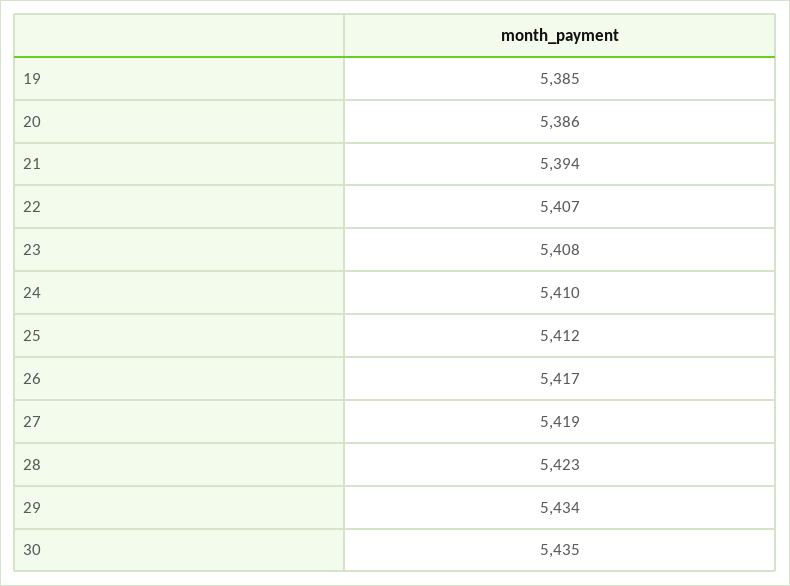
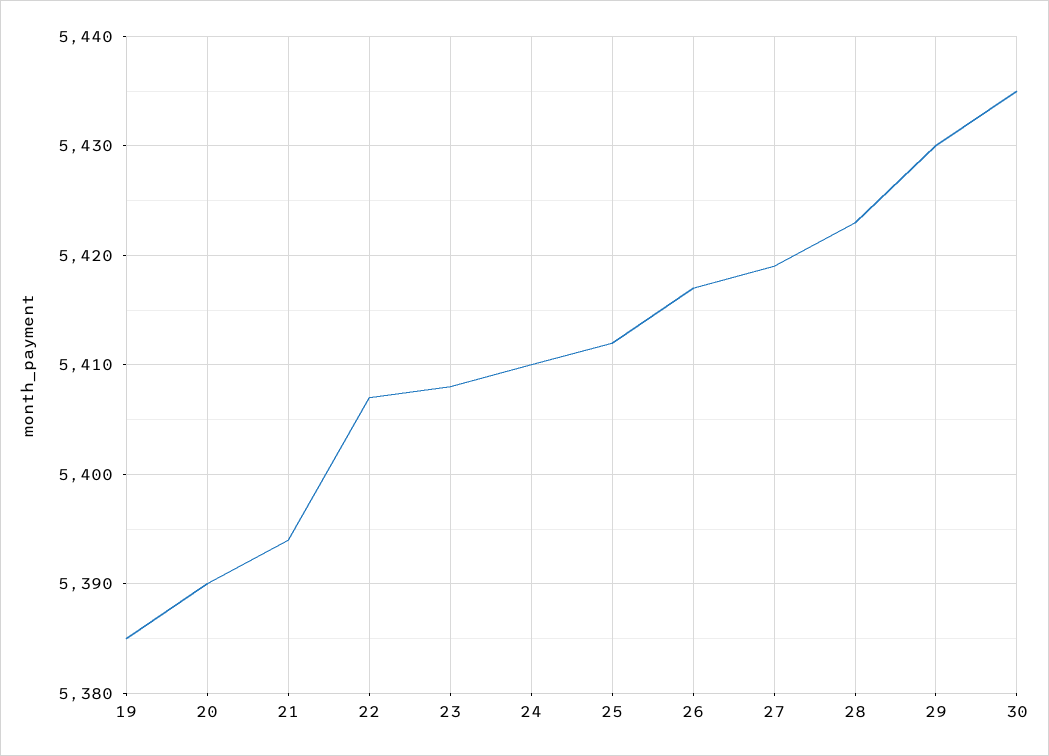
  {
    "19": 5385,
-   "20": 5386,
+   "20": 5390,
    "21": 5394,
    "22": 5407,
    "23": 5408,
    "24": 5410,
    "25": 5412,
    "26": 5417,
    "27": 5419,
    "28": 5423,
-   "29": 5434,
+   "29": 5430,
    "30": 5435
  }

